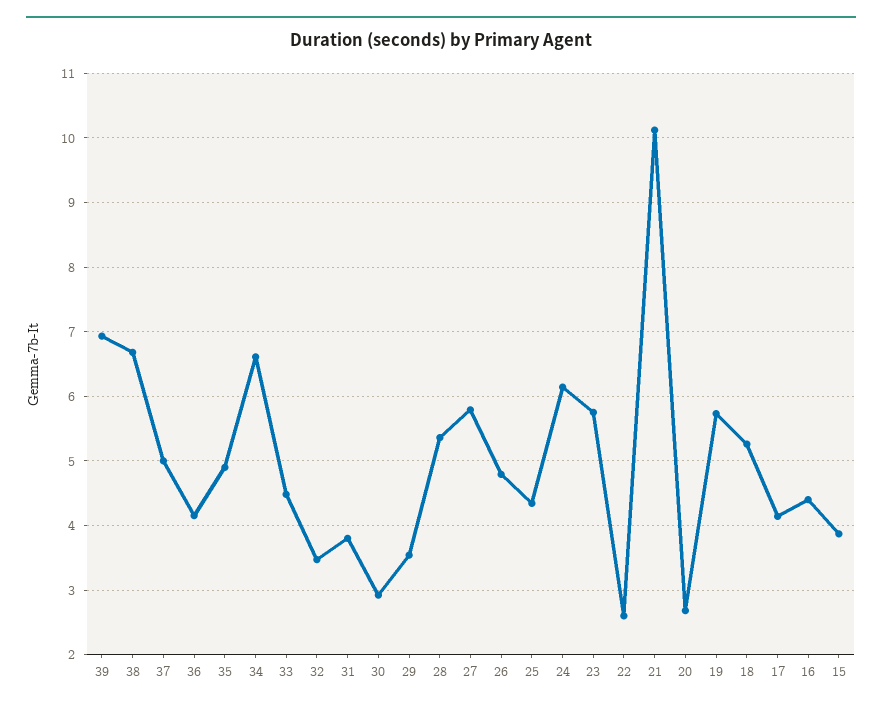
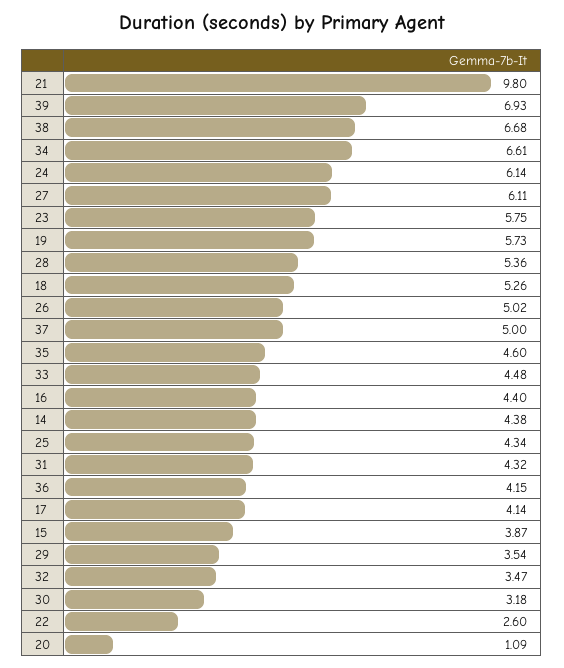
  {
    "39": 6.93,
    "38": 6.68,
    "37": 5,
    "36": 4.15,
-   "35": 4.9,
+   "35": 4.6,
    "34": 6.61,
    "33": 4.48,
    "32": 3.47,
-   "31": 3.8,
+   "31": 4.32,
-   "30": 2.9,
+   "30": 3.18,
    "29": 3.54,
    "28": 5.36,
-   "27": 5.8,
+   "27": 6.11,
-   "26": 4.8,
+   "26": 5.02,
    "25": 4.34,
    "24": 6.14,
    "23": 5.75,
    "22": 2.6,
-   "21": 10.1,
+   "21": 9.8,
-   "20": 2.7,
+   "20": 1.09,
    "19": 5.73,
    "18": 5.26,
    "17": 4.14,
    "16": 4.4,
-   "15": 3.87
+   "15": 3.87,
+   "14": 4.38
  }

